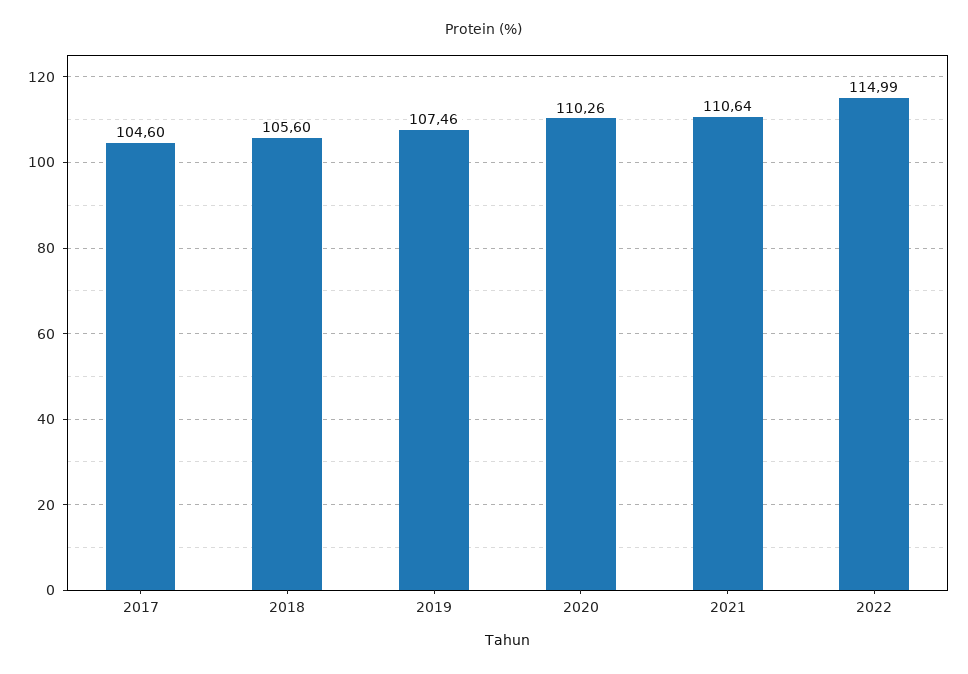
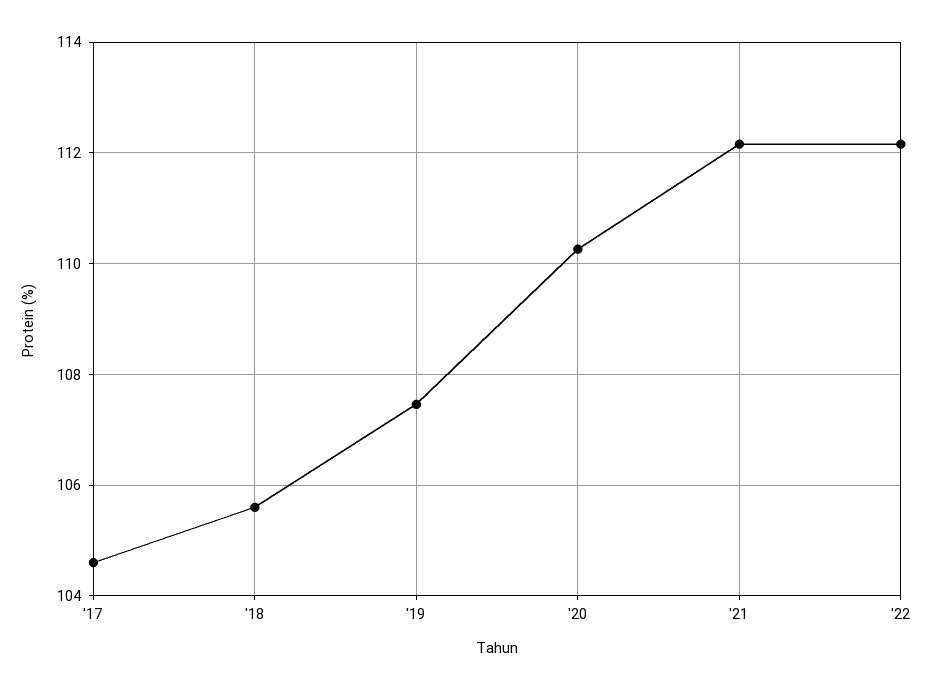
  {
    "2017": 104.6,
    "2018": 105.6,
    "2019": 107.46,
    "2020": 110.26,
-   "2021": 110.64,
+   "2021": 112.2,
-   "2022": 114.99
+   "2022": 112.2
  }

